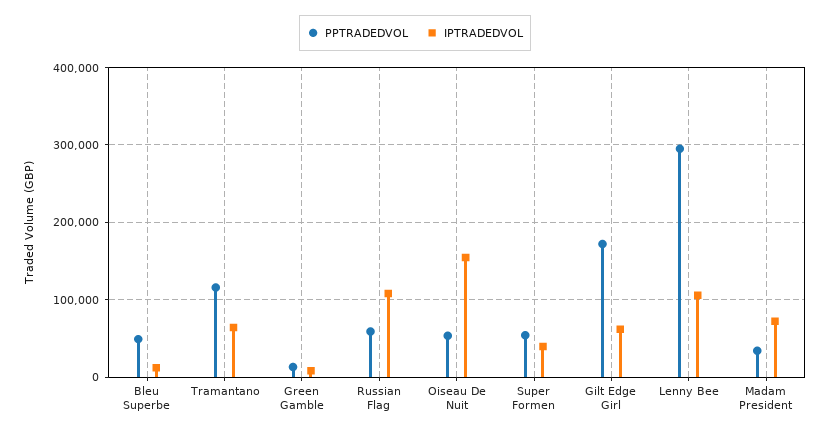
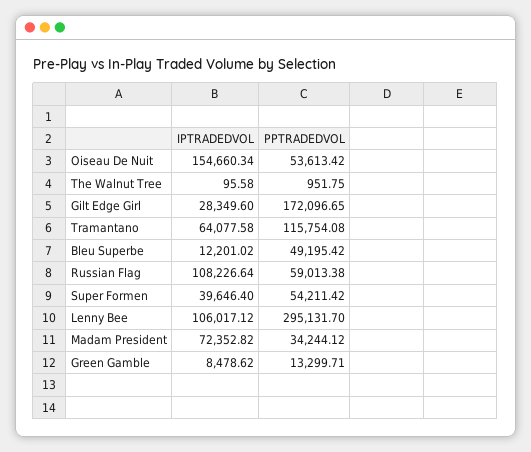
  {
    "PPTRADEDVOL": {
      "Bleu Superbe": 49195.42,
      "Tramantano": 115754.08,
      "Green Gamble": 13299.71,
      "Russian Flag": 59013.38,
      "Oiseau De Nuit": 53613.42,
      "Super Formen": 54211.42,
      "Gilt Edge Girl": 172096.65,
      "Lenny Bee": 295131.7,
-     "Madam President": 34244.12
+     "Madam President": 34244.12,
+     "The Walnut Tree": 951.75
    },
    "IPTRADEDVOL": {
      "Bleu Superbe": 12201.02,
      "Tramantano": 64077.58,
      "Green Gamble": 8478.62,
      "Russian Flag": 108226.64,
      "Oiseau De Nuit": 154660.34,
      "Super Formen": 39646.4,
-     "Gilt Edge Girl": 60000,
+     "Gilt Edge Girl": 28349.6,
      "Lenny Bee": 106017.12,
-     "Madam President": 72352.82
+     "Madam President": 72352.82,
+     "The Walnut Tree": 95.58
    }
  }

